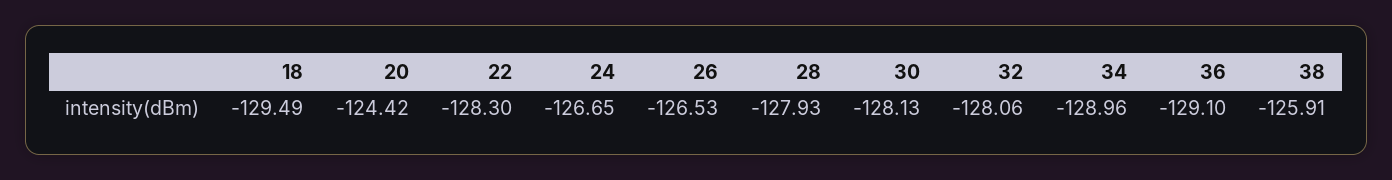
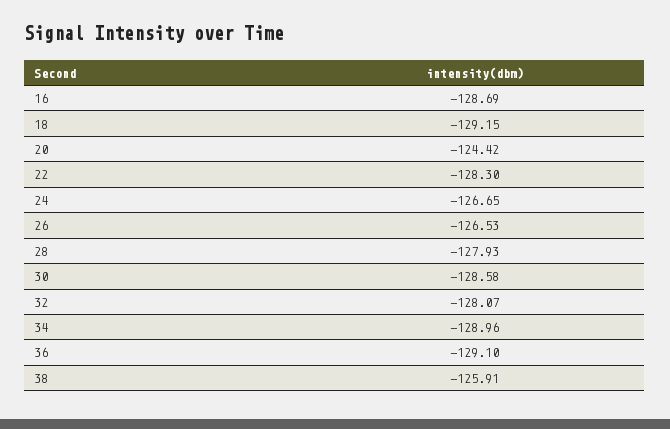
  {
-   "18": -129.49,
+   "18": -129.15,
    "20": -124.42,
    "22": -128.3,
    "24": -126.65,
    "26": -126.53,
    "28": -127.93,
-   "30": -128.13,
+   "30": -128.58,
-   "32": -128.06,
+   "32": -128.07,
    "34": -128.96,
    "36": -129.1,
-   "38": -125.91
+   "38": -125.91,
+   "16": -128.69
  }

